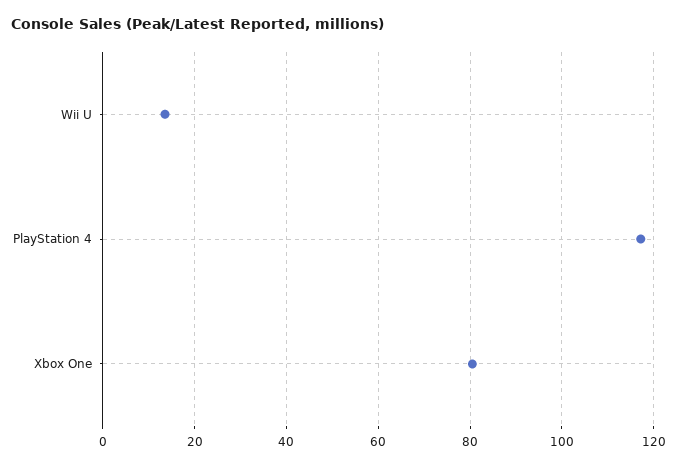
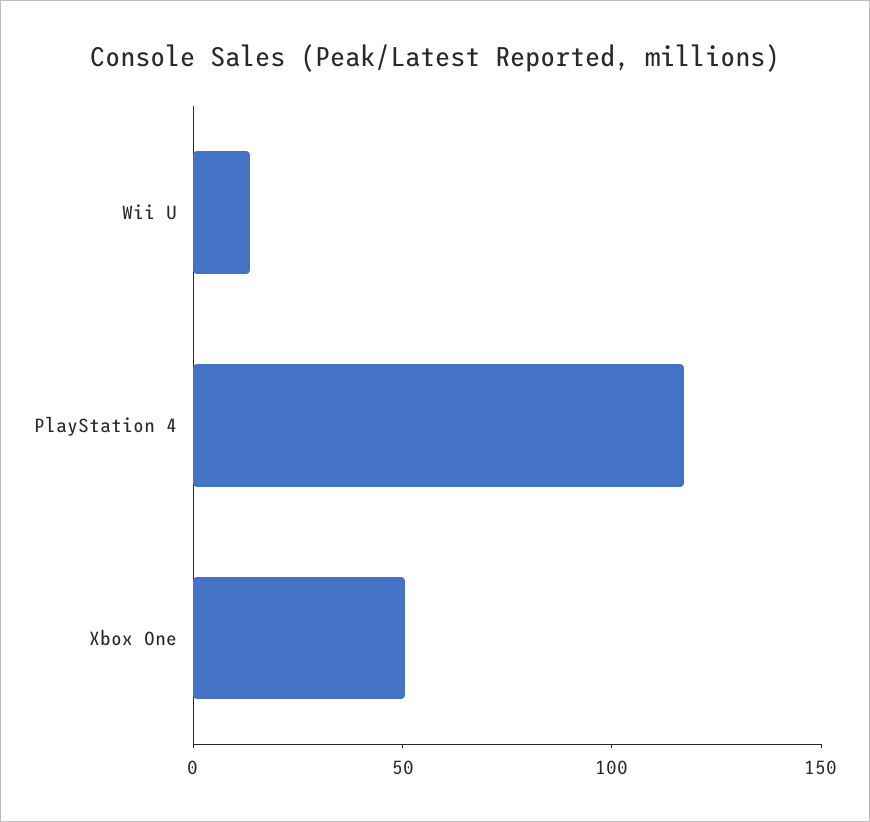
  {
    "Wii U": 14,
    "PlayStation 4": 118,
-   "Xbox One": 80
+   "Xbox One": 50
  }

